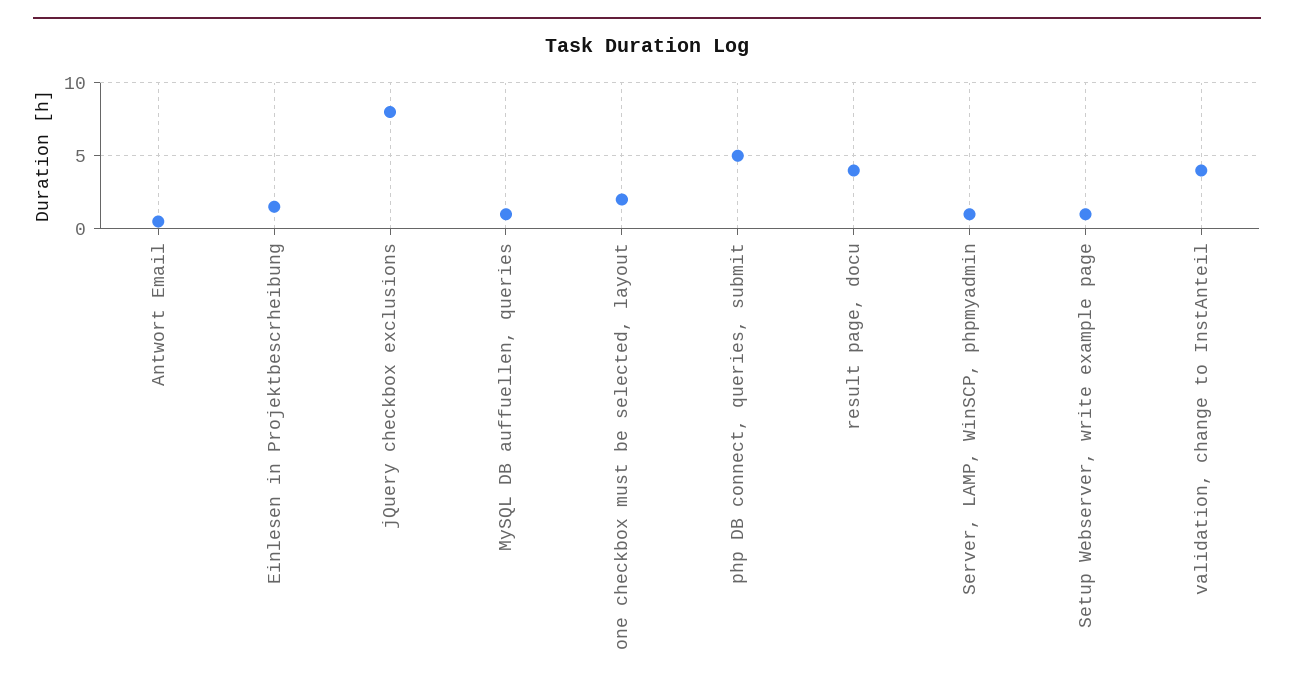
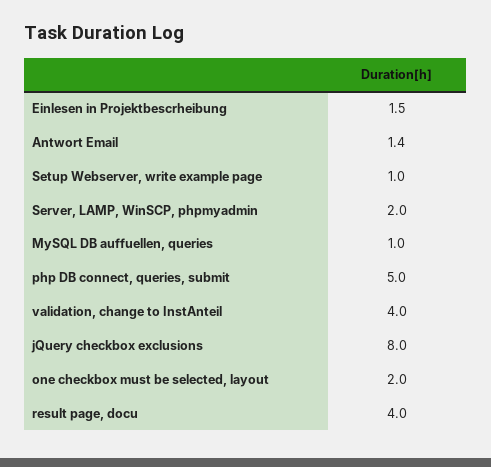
  {
-   "Antwort Email": 0.5,
+   "Antwort Email": 1.4,
    "Einlesen in Projektbescrheibung": 1.5,
    "jQuery checkbox exclusions": 8,
    "MySQL DB auffuellen, queries": 1,
    "one checkbox must be selected, layout": 2,
    "php DB connect, queries, submit": 5,
    "result page, docu": 4,
-   "Server, LAMP, WinSCP, phpmyadmin": 1,
+   "Server, LAMP, WinSCP, phpmyadmin": 2,
    "Setup Webserver, write example page": 1,
    "validation, change to InstAnteil": 4
  }

